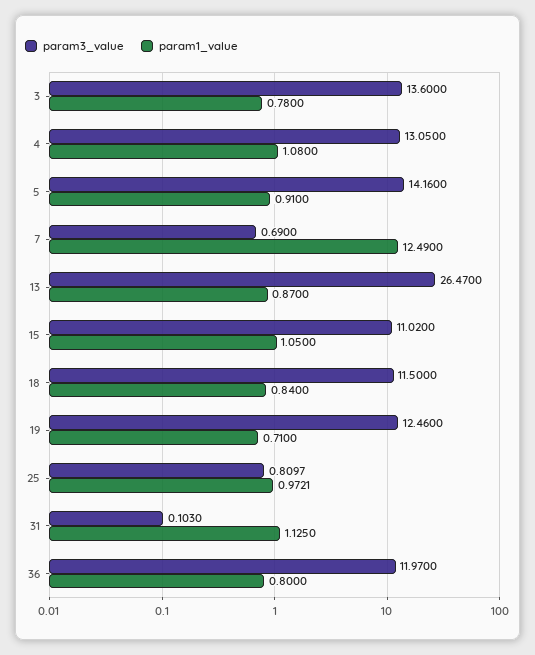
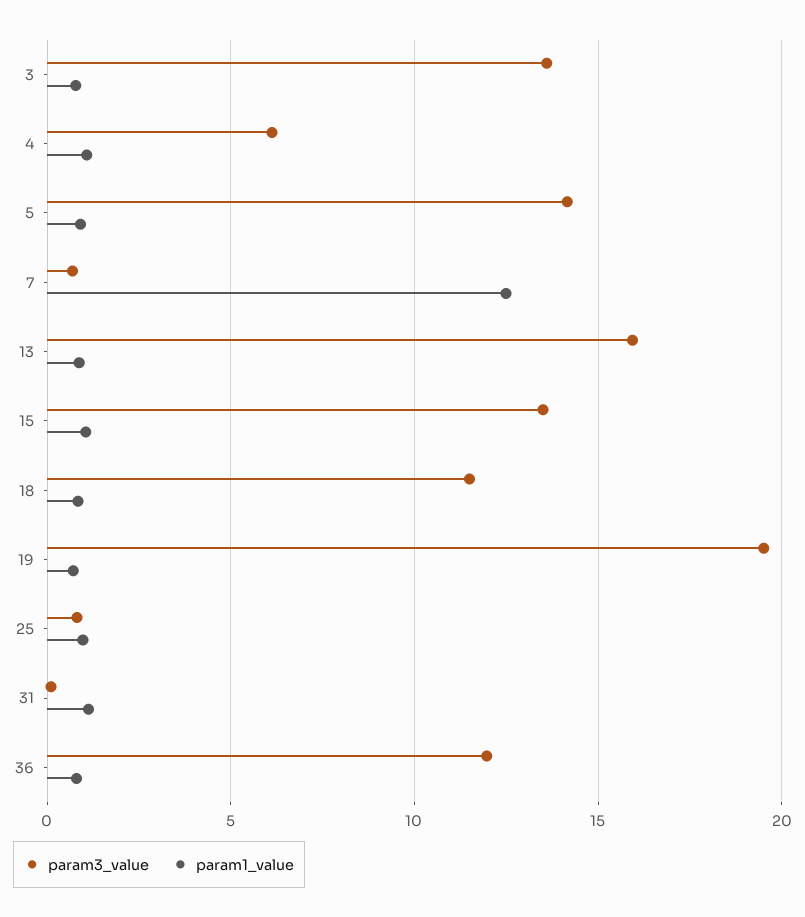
  {
    "param3_value": {
      "3": 13.6,
-     "4": 13.05,
+     "4": 6,
      "5": 14.16,
      "7": 0.69,
-     "13": 26.47,
+     "13": 16,
-     "15": 11.02,
+     "15": 13.5,
      "18": 11.5,
-     "19": 12.46,
+     "19": 19.5,
      "25": 0.8097,
      "31": 0.103,
      "36": 11.97
    },
    "param1_value": {
      "3": 0.78,
      "4": 1.08,
      "5": 0.91,
      "7": 12.49,
      "13": 0.87,
      "15": 1.05,
      "18": 0.84,
      "19": 0.71,
      "25": 0.9721,
      "31": 1.125,
      "36": 0.8
    }
  }

